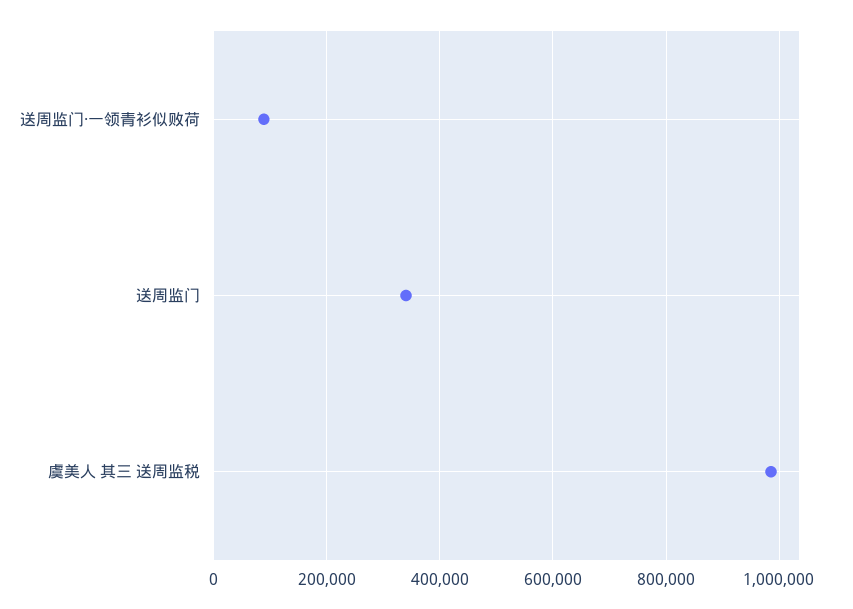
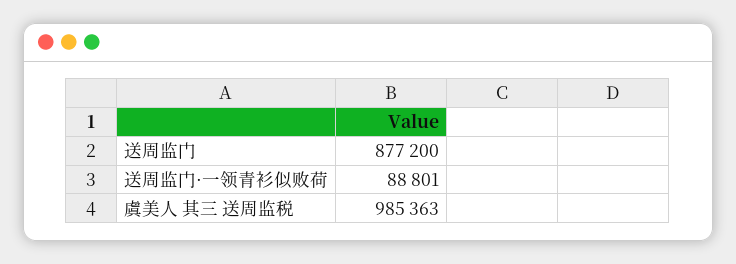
  {
    "送周监门·一领青衫似败荷": 88801,
-   "送周监门": 340000,
+   "送周监门": 877200,
    "虞美人 其三 送周监税": 985363
  }

